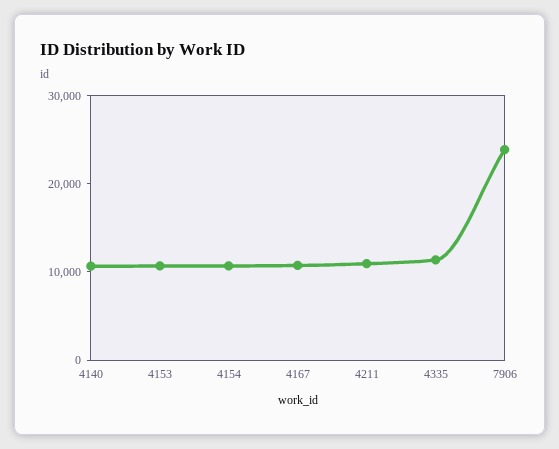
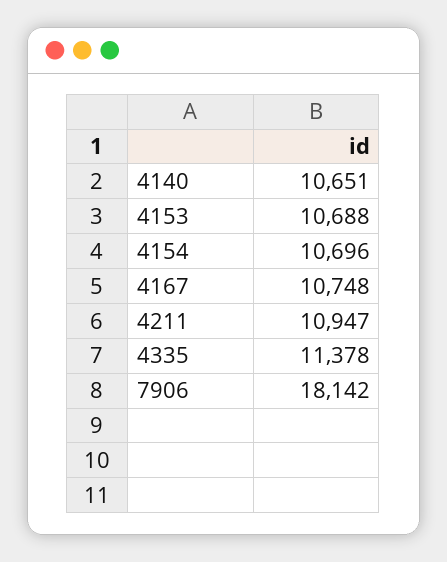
  {
    "4140": 10651,
    "4153": 10688,
    "4154": 10696,
    "4167": 10748,
    "4211": 10947,
    "4335": 11378,
-   "7906": 24000
+   "7906": 18142
  }

